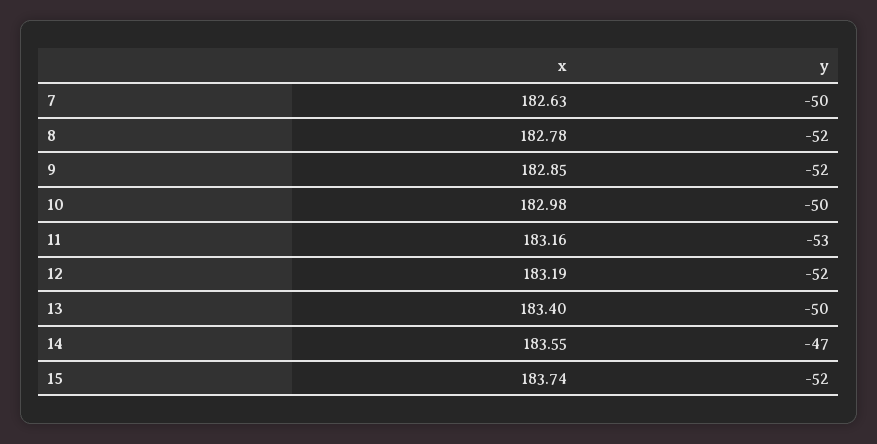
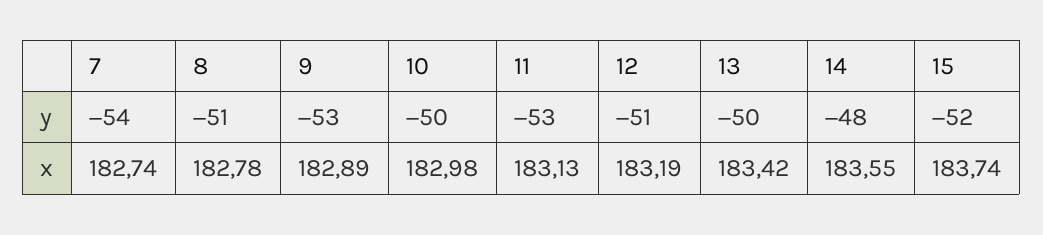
  {
    "x": {
-     "7": 182.63,
+     "7": 182.74,
      "8": 182.78,
-     "9": 182.85,
+     "9": 182.89,
      "10": 182.98,
-     "11": 183.16,
+     "11": 183.13,
      "12": 183.19,
-     "13": 183.4,
+     "13": 183.42,
      "14": 183.55,
      "15": 183.74
    },
    "y": {
-     "7": -50,
+     "7": -54,
-     "8": -52,
+     "8": -51,
-     "9": -52,
+     "9": -53,
      "10": -50,
      "11": -53,
-     "12": -52,
+     "12": -51,
      "13": -50,
-     "14": -47,
+     "14": -48,
      "15": -52
    }
  }

